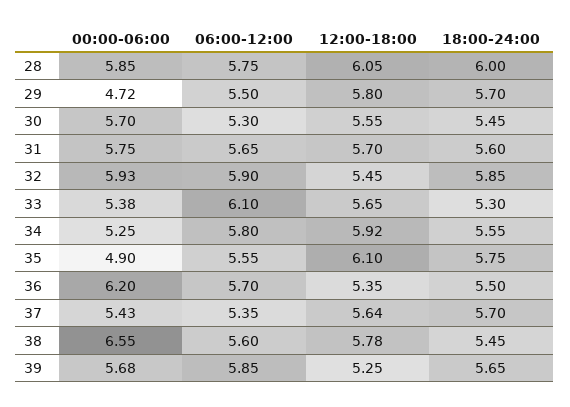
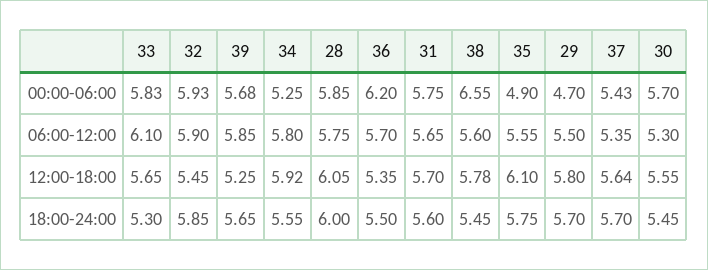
  {
    "00:00-06:00": {
      "28": 5.85,
-     "29": 4.72,
+     "29": 4.7,
      "30": 5.7,
      "31": 5.75,
      "32": 5.93,
-     "33": 5.38,
+     "33": 5.83,
      "34": 5.25,
      "35": 4.9,
      "36": 6.2,
      "37": 5.43,
      "38": 6.55,
      "39": 5.68
    },
    "06:00-12:00": {
      "28": 5.75,
      "29": 5.5,
      "30": 5.3,
      "31": 5.65,
      "32": 5.9,
      "33": 6.1,
      "34": 5.8,
      "35": 5.55,
      "36": 5.7,
      "37": 5.35,
      "38": 5.6,
      "39": 5.85
    },
    "12:00-18:00": {
      "28": 6.05,
      "29": 5.8,
      "30": 5.55,
      "31": 5.7,
      "32": 5.45,
      "33": 5.65,
      "34": 5.92,
      "35": 6.1,
      "36": 5.35,
      "37": 5.64,
      "38": 5.78,
      "39": 5.25
    },
    "18:00-24:00": {
      "28": 6,
      "29": 5.7,
      "30": 5.45,
      "31": 5.6,
      "32": 5.85,
      "33": 5.3,
      "34": 5.55,
      "35": 5.75,
      "36": 5.5,
      "37": 5.7,
      "38": 5.45,
      "39": 5.65
    }
  }

